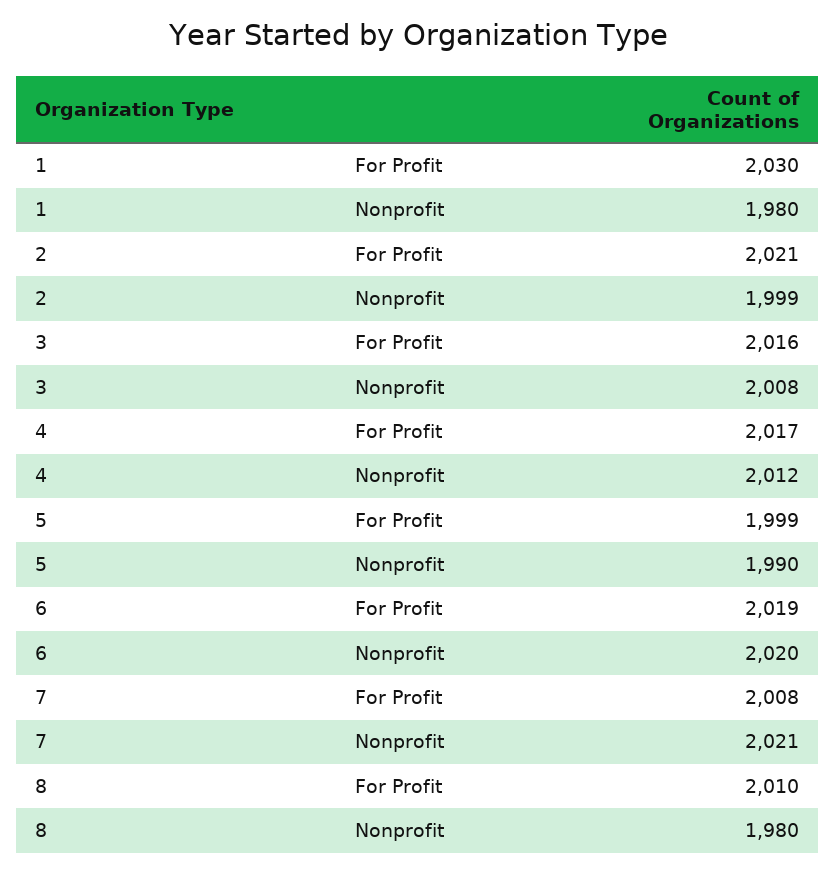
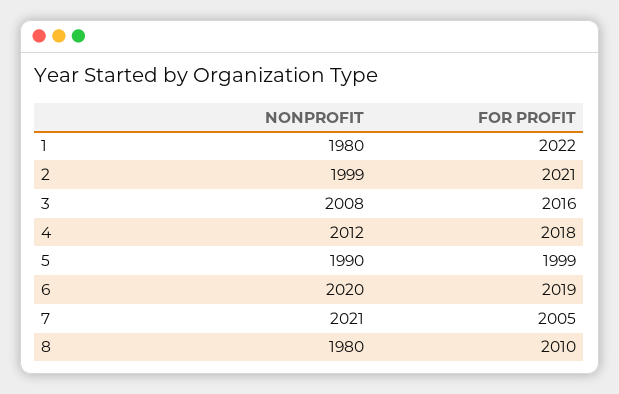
  {
    "1": {
-     "For Profit": 2030,
+     "For Profit": 2022,
      "Nonprofit": 1980
    },
    "2": {
      "For Profit": 2021,
      "Nonprofit": 1999
    },
    "3": {
      "For Profit": 2016,
      "Nonprofit": 2008
    },
    "4": {
-     "For Profit": 2017,
+     "For Profit": 2018,
      "Nonprofit": 2012
    },
    "5": {
      "For Profit": 1999,
      "Nonprofit": 1990
    },
    "6": {
      "For Profit": 2019,
      "Nonprofit": 2020
    },
    "7": {
-     "For Profit": 2008,
+     "For Profit": 2005,
      "Nonprofit": 2021
    },
    "8": {
      "For Profit": 2010,
      "Nonprofit": 1980
    }
  }

